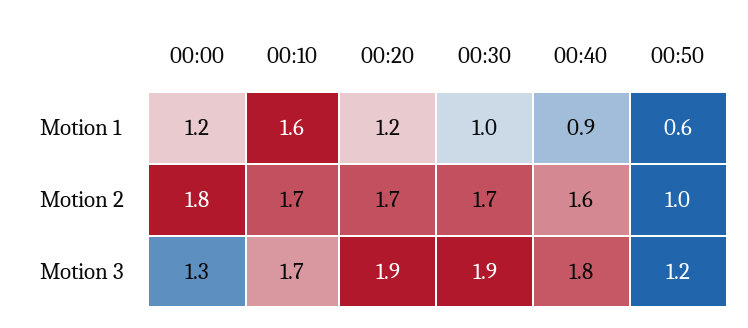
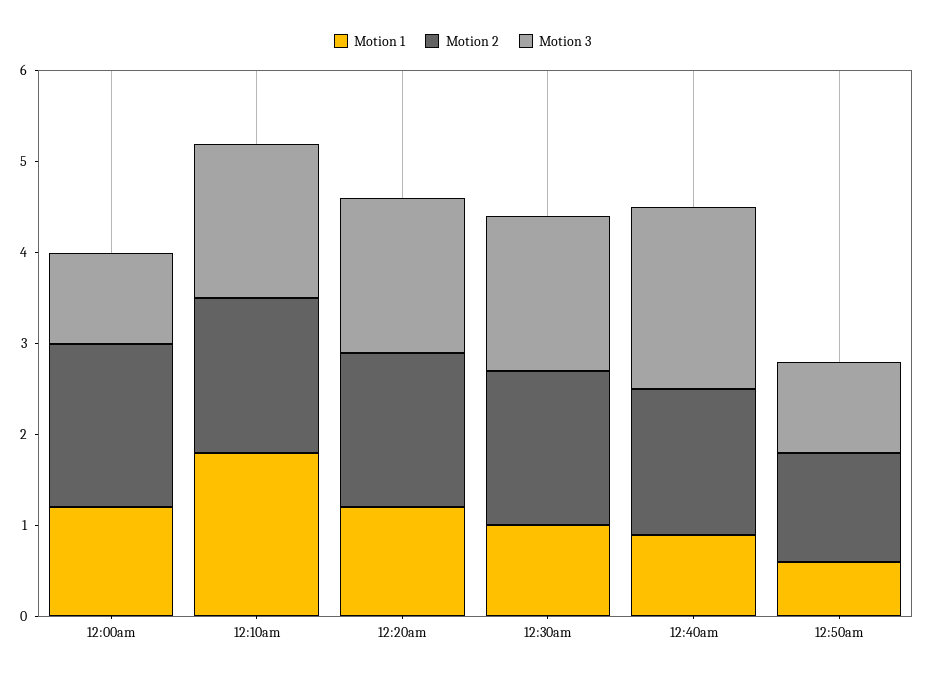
  {
    "Motion 1": {
      "00:00": 1.2,
-     "00:10": 1.6,
+     "00:10": 1.8,
      "00:20": 1.2,
      "00:30": 1,
      "00:40": 0.9,
      "00:50": 0.6
    },
    "Motion 2": {
      "00:00": 1.8,
      "00:10": 1.7,
      "00:20": 1.7,
      "00:30": 1.7,
      "00:40": 1.6,
-     "00:50": 1
+     "00:50": 1.2
    },
    "Motion 3": {
-     "00:00": 1.3,
+     "00:00": 1,
      "00:10": 1.7,
-     "00:20": 1.9,
+     "00:20": 1.7,
-     "00:30": 1.9,
+     "00:30": 1.7,
-     "00:40": 1.8,
+     "00:40": 2,
-     "00:50": 1.2
+     "00:50": 1
    }
  }

